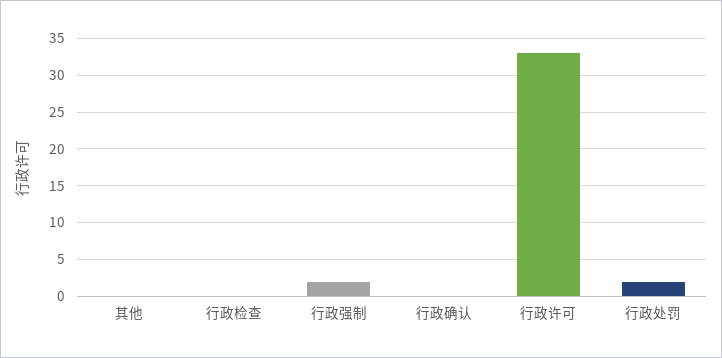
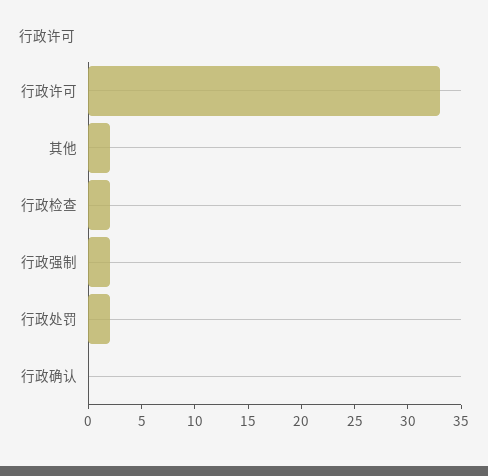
  {
-   "其他": 0,
+   "其他": 2,
-   "行政检查": 0,
+   "行政检查": 2,
    "行政强制": 2,
    "行政确认": 0,
    "行政许可": 33,
    "行政处罚": 2
  }

